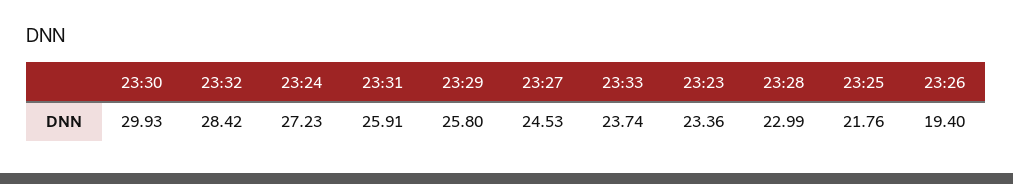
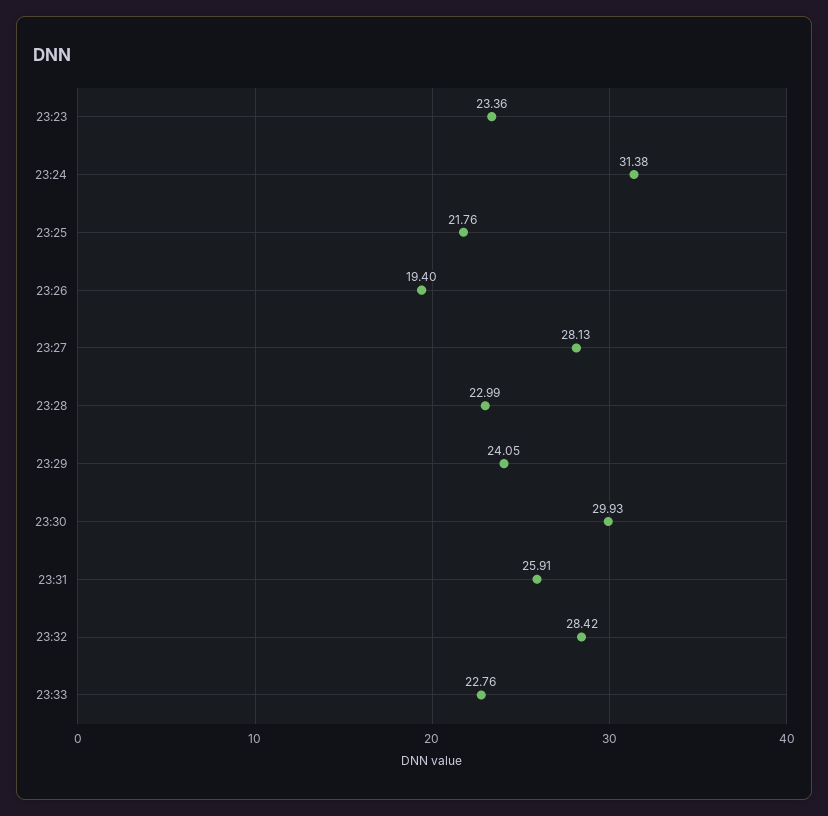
  {
    "23:30": 29.93,
    "23:32": 28.42,
-   "23:24": 27.23,
+   "23:24": 31.38,
    "23:31": 25.91,
-   "23:29": 25.8,
+   "23:29": 24.05,
-   "23:27": 24.53,
+   "23:27": 28.13,
-   "23:33": 23.74,
+   "23:33": 22.76,
    "23:23": 23.36,
    "23:28": 22.99,
    "23:25": 21.76,
    "23:26": 19.4
  }

